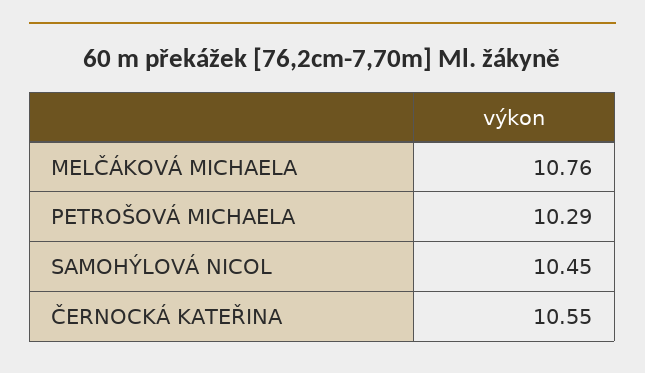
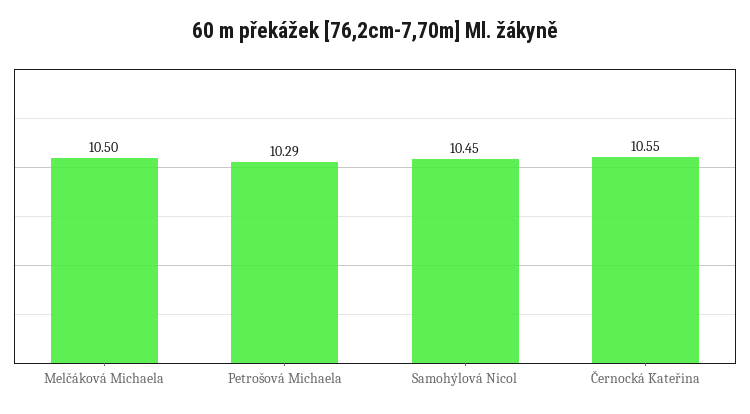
  {
-   "MELČÁKOVÁ MICHAELA": 10.76,
+   "MELČÁKOVÁ MICHAELA": 10.5,
    "PETROŠOVÁ MICHAELA": 10.29,
    "SAMOHÝLOVÁ NICOL": 10.45,
    "ČERNOCKÁ KATEŘINA": 10.55
  }

